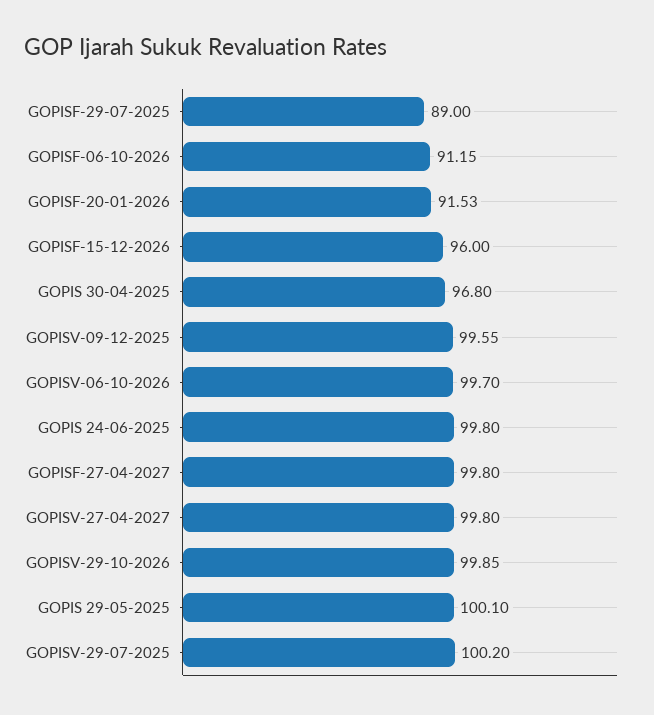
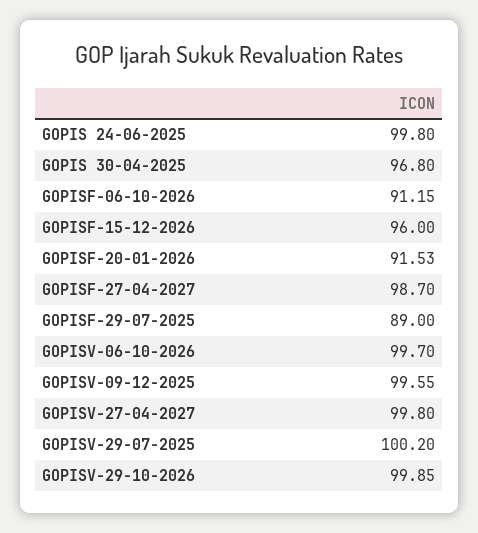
  {
    "GOPISF-29-07-2025": 89,
    "GOPISF-06-10-2026": 91.15,
    "GOPISF-20-01-2026": 91.53,
    "GOPISF-15-12-2026": 96,
    "GOPIS 30-04-2025": 96.8,
    "GOPISV-09-12-2025": 99.55,
    "GOPISV-06-10-2026": 99.7,
    "GOPIS 24-06-2025": 99.8,
-   "GOPISF-27-04-2027": 99.8,
+   "GOPISF-27-04-2027": 98.7,
    "GOPISV-27-04-2027": 99.8,
    "GOPISV-29-10-2026": 99.85,
-   "GOPIS 29-05-2025": 100.1,
    "GOPISV-29-07-2025": 100.2
  }

